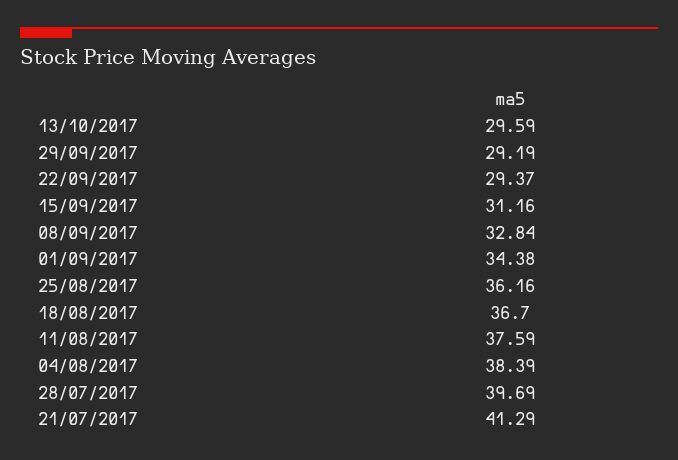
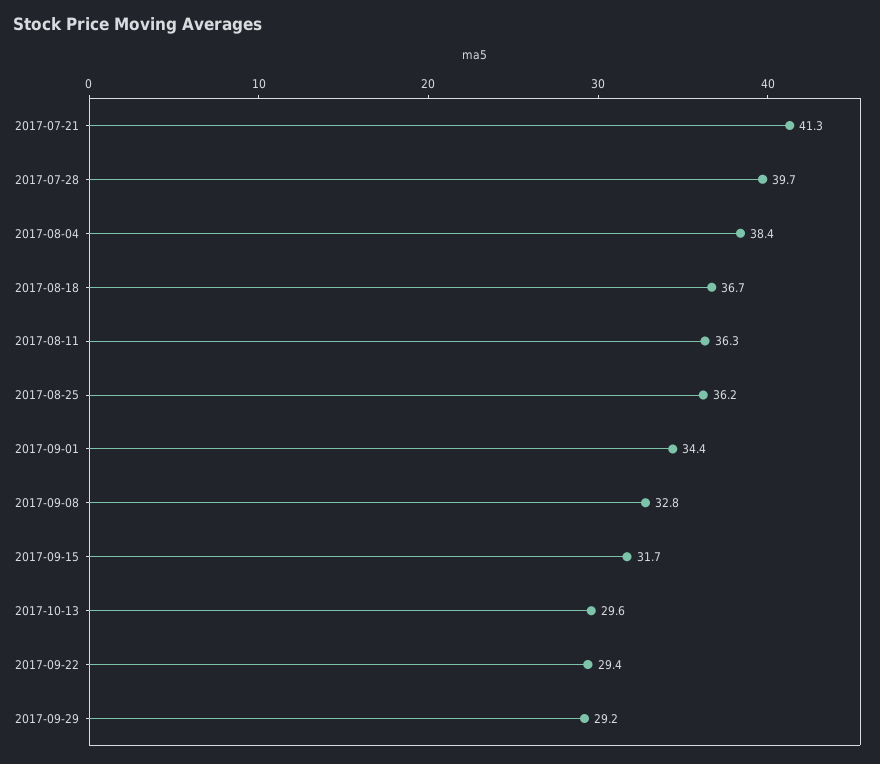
  {
    "13/10/2017": 29.59,
    "29/09/2017": 29.19,
    "22/09/2017": 29.37,
-   "15/09/2017": 31.16,
+   "15/09/2017": 31.7,
    "08/09/2017": 32.84,
    "01/09/2017": 34.38,
    "25/08/2017": 36.16,
    "18/08/2017": 36.7,
-   "11/08/2017": 37.59,
+   "11/08/2017": 36.3,
    "04/08/2017": 38.39,
    "28/07/2017": 39.69,
    "21/07/2017": 41.29
  }

